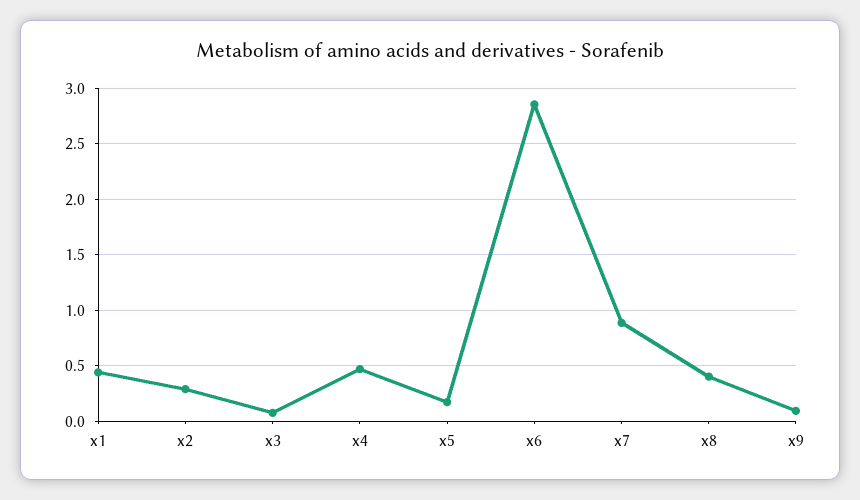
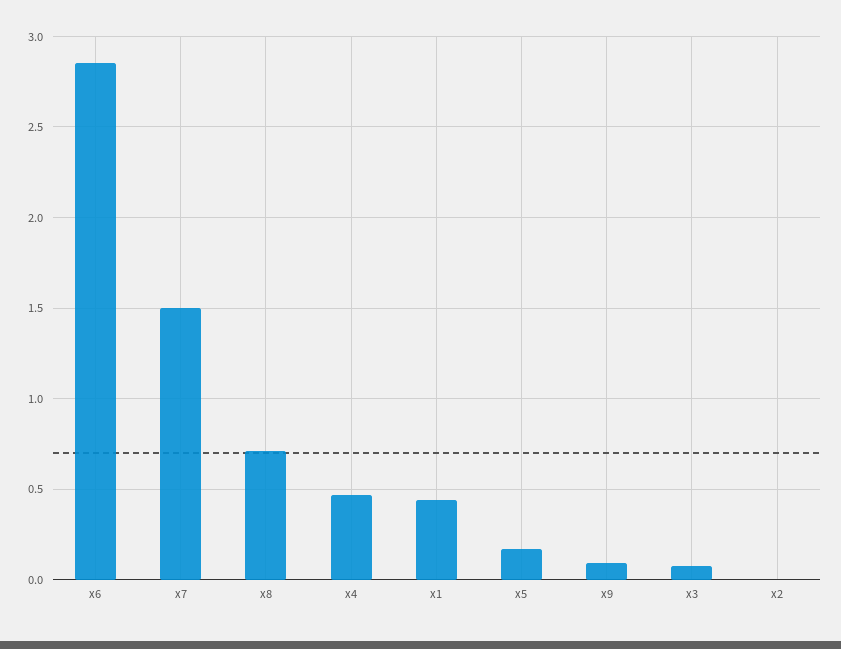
  {
    "x1": 0.45,
-   "x2": 0.3,
+   "x2": 0,
    "x3": 0.1,
    "x4": 0.45,
    "x5": 0.15,
    "x6": 2.85,
-   "x7": 0.9,
+   "x7": 1.5,
-   "x8": 0.4,
+   "x8": 0.7,
    "x9": 0.1
  }

